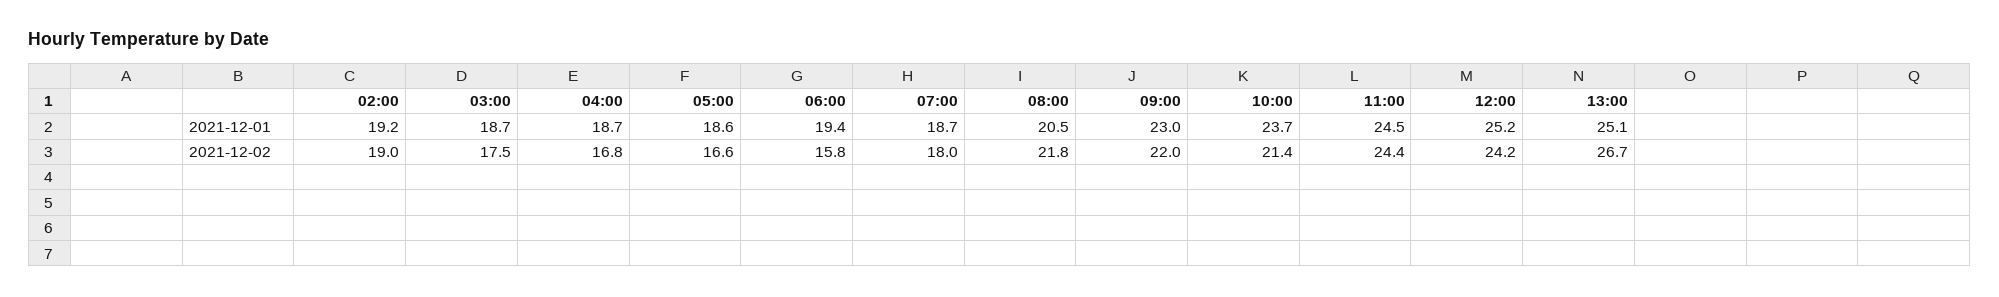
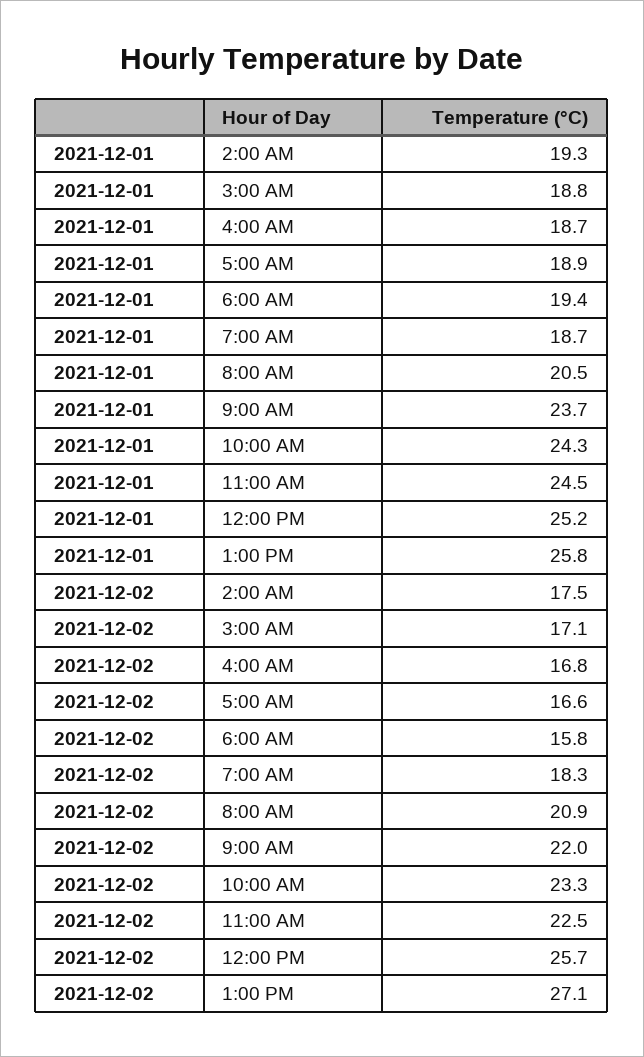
  {
    "02:00": {
-     "2021-12-01": 19.2,
+     "2021-12-01": 19.3,
-     "2021-12-02": 19
+     "2021-12-02": 17.5
    },
    "03:00": {
-     "2021-12-01": 18.7,
+     "2021-12-01": 18.8,
-     "2021-12-02": 17.5
+     "2021-12-02": 17.1
    },
    "04:00": {
      "2021-12-01": 18.7,
      "2021-12-02": 16.8
    },
    "05:00": {
-     "2021-12-01": 18.6,
+     "2021-12-01": 18.9,
      "2021-12-02": 16.6
    },
    "06:00": {
      "2021-12-01": 19.4,
      "2021-12-02": 15.8
    },
    "07:00": {
      "2021-12-01": 18.7,
-     "2021-12-02": 18
+     "2021-12-02": 18.3
    },
    "08:00": {
      "2021-12-01": 20.5,
-     "2021-12-02": 21.8
+     "2021-12-02": 20.9
    },
    "09:00": {
-     "2021-12-01": 23,
+     "2021-12-01": 23.7,
      "2021-12-02": 22
    },
    "10:00": {
-     "2021-12-01": 23.7,
+     "2021-12-01": 24.3,
-     "2021-12-02": 21.4
+     "2021-12-02": 23.3
    },
    "11:00": {
      "2021-12-01": 24.5,
-     "2021-12-02": 24.4
+     "2021-12-02": 22.5
    },
    "12:00": {
      "2021-12-01": 25.2,
-     "2021-12-02": 24.2
+     "2021-12-02": 25.7
    },
    "13:00": {
-     "2021-12-01": 25.1,
+     "2021-12-01": 25.8,
-     "2021-12-02": 26.7
+     "2021-12-02": 27.1
    }
  }

